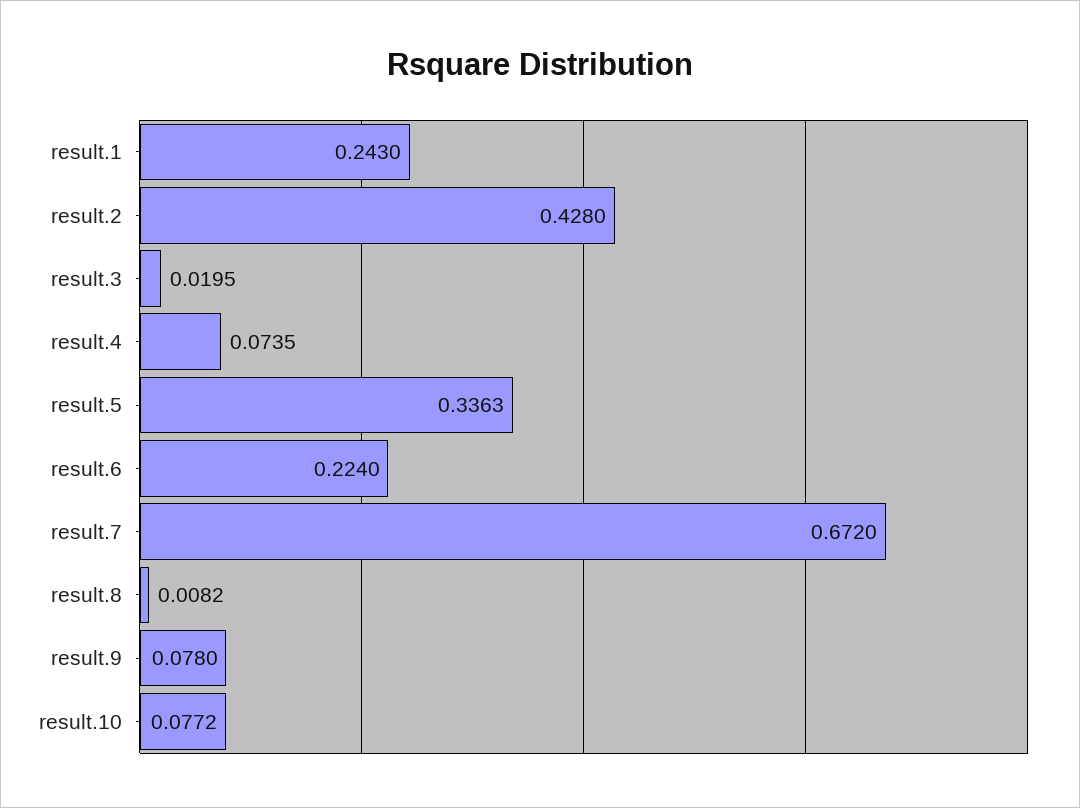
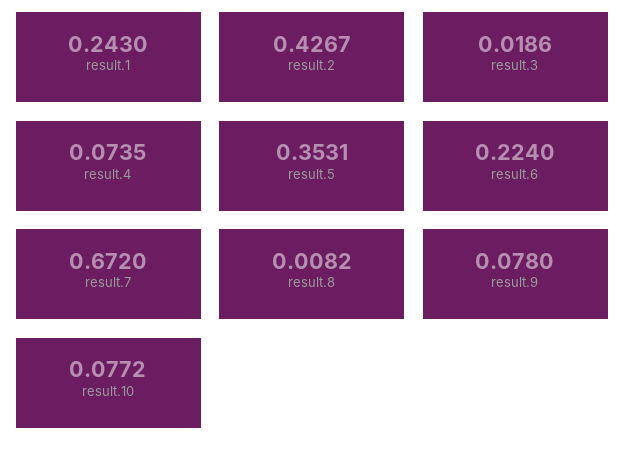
  {
    "result.1": 0.243,
-   "result.2": 0.428,
+   "result.2": 0.4267,
-   "result.3": 0.0195,
+   "result.3": 0.0186,
    "result.4": 0.0735,
-   "result.5": 0.3363,
+   "result.5": 0.3531,
    "result.6": 0.224,
    "result.7": 0.672,
    "result.8": 0.0082,
    "result.9": 0.078,
    "result.10": 0.0772
  }

